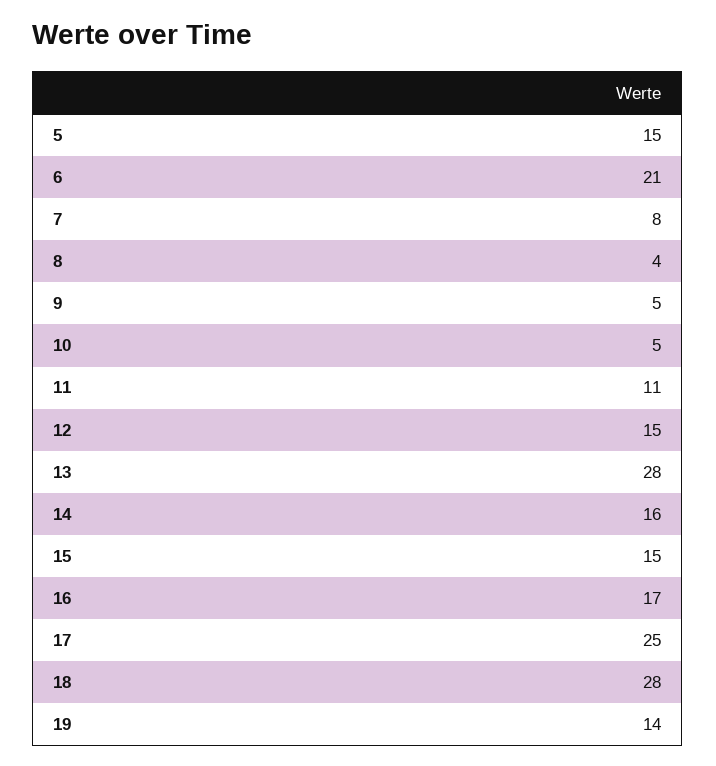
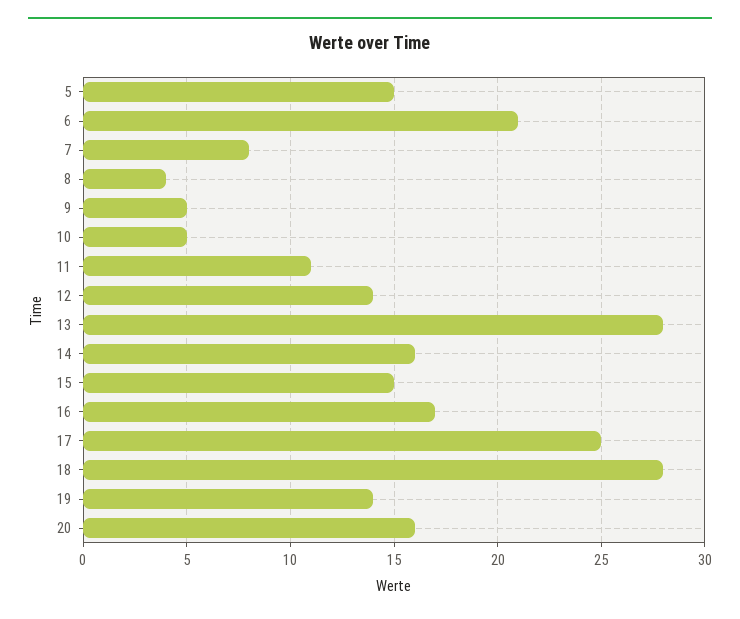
  {
    "5": 15,
    "6": 21,
    "7": 8,
    "8": 4,
    "9": 5,
    "10": 5,
    "11": 11,
-   "12": 15,
+   "12": 14,
    "13": 28,
    "14": 16,
    "15": 15,
    "16": 17,
    "17": 25,
    "18": 28,
-   "19": 14
+   "19": 14,
+   "20": 16
  }

